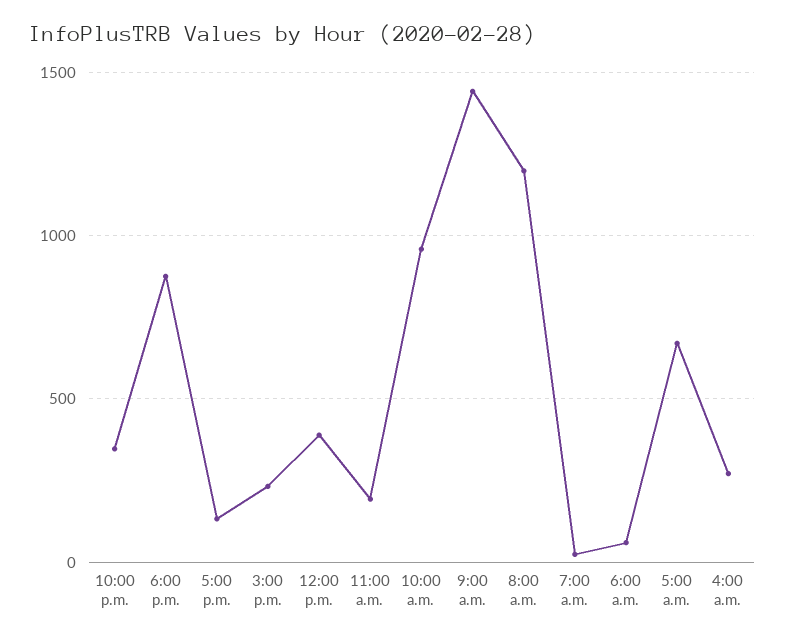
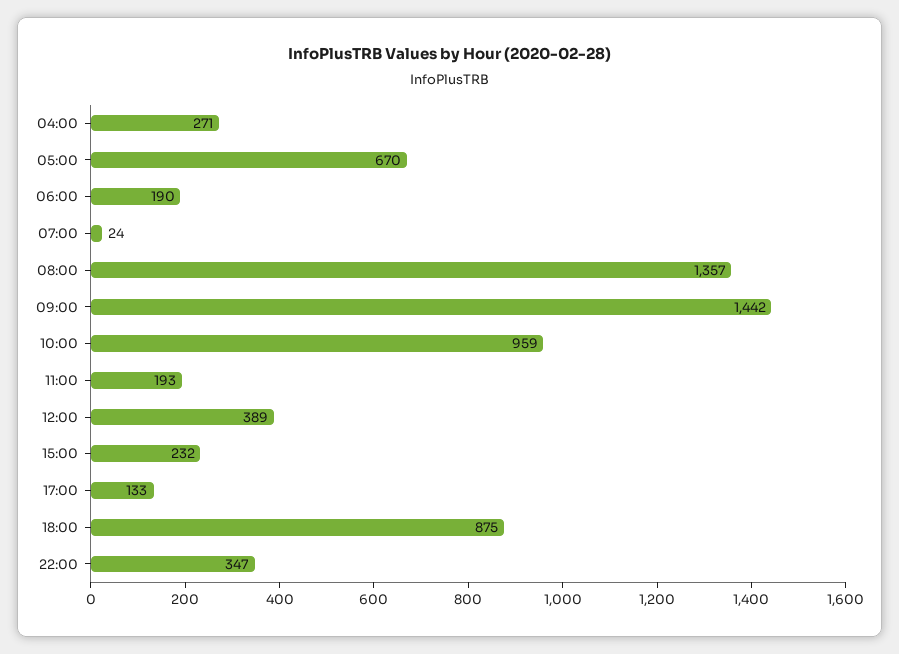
  {
    "10:00 p.m.": 347,
    "6:00 p.m.": 875,
    "5:00 p.m.": 133,
    "3:00 p.m.": 232,
    "12:00 p.m.": 389,
    "11:00 a.m.": 193,
    "10:00 a.m.": 959,
    "9:00 a.m.": 1442,
-   "8:00 a.m.": 1200,
+   "8:00 a.m.": 1357,
    "7:00 a.m.": 24,
-   "6:00 a.m.": 50,
+   "6:00 a.m.": 190,
    "5:00 a.m.": 670,
    "4:00 a.m.": 271
  }

